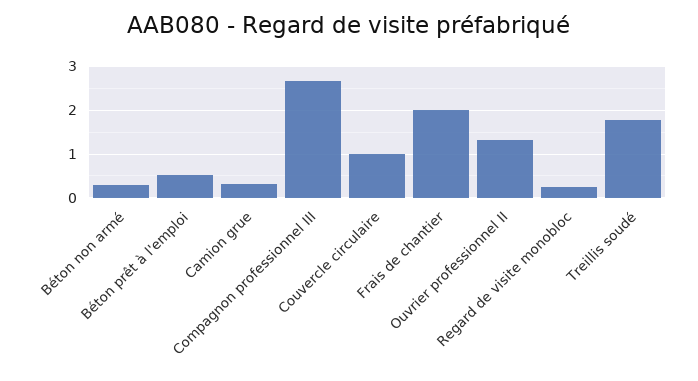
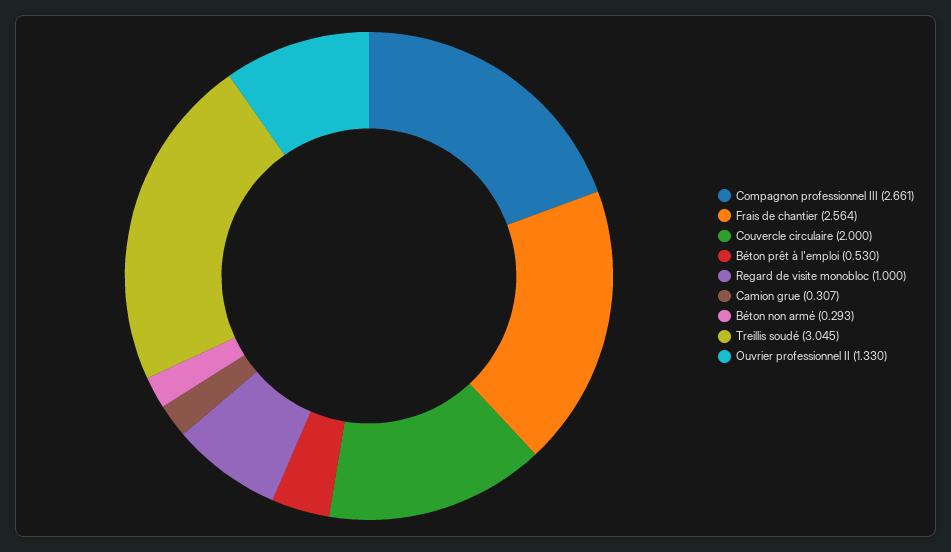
  {
    "Béton non armé": 0.293,
    "Béton prêt à l'emploi": 0.53,
    "Camion grue": 0.307,
    "Compagnon professionnel III": 2.661,
-   "Couvercle circulaire": 1,
+   "Couvercle circulaire": 2,
-   "Frais de chantier": 2,
+   "Frais de chantier": 2.564,
    "Ouvrier professionnel II": 1.33,
-   "Regard de visite monobloc": 0.2,
+   "Regard de visite monobloc": 1,
-   "Treillis soudé": 1.8
+   "Treillis soudé": 3.045
  }

